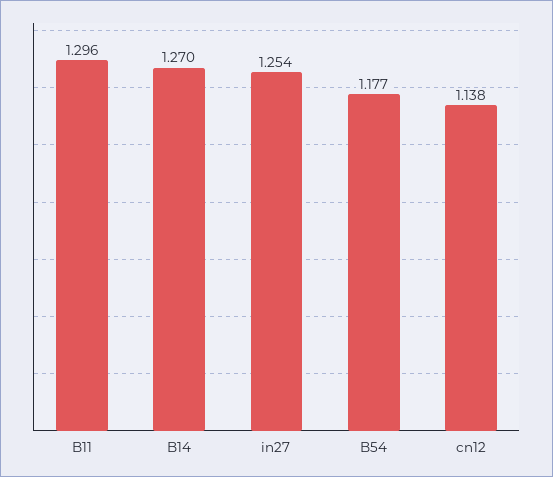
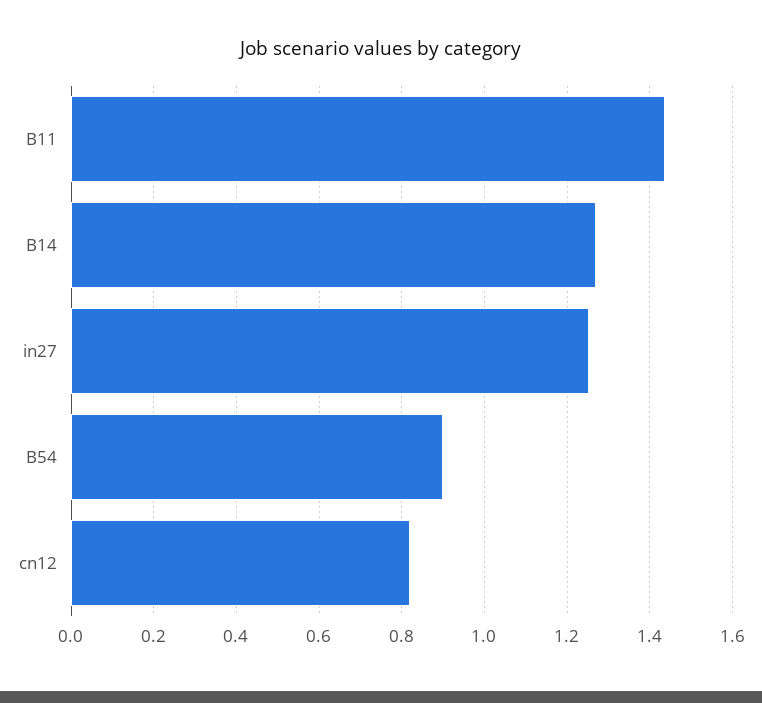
  {
-   "B11": 1.296,
+   "B11": 1.44,
    "B14": 1.27,
    "in27": 1.254,
-   "B54": 1.177,
+   "B54": 0.9,
-   "cn12": 1.138
+   "cn12": 0.82
  }

